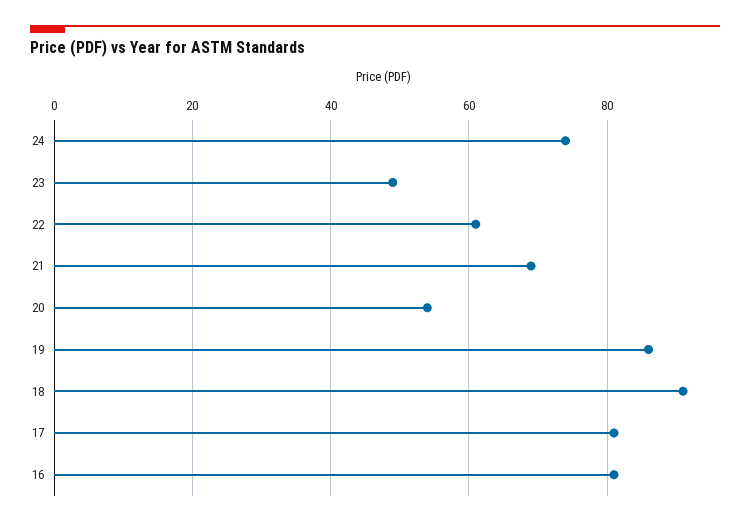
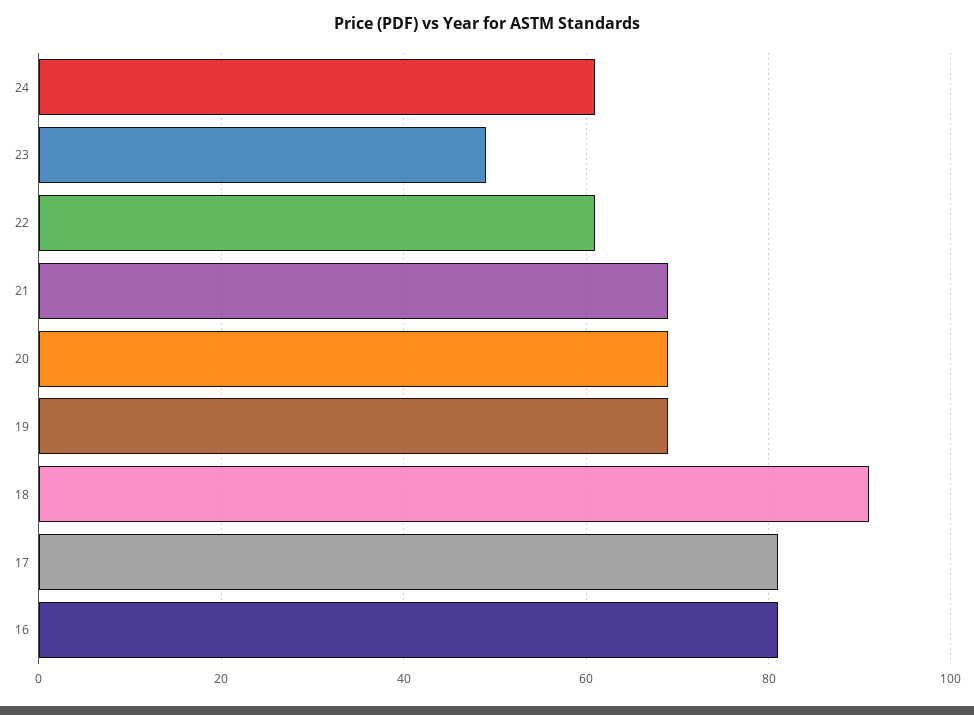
  {
-   "24": 75,
+   "24": 60,
    "23": 50,
    "22": 60,
    "21": 70,
-   "20": 55,
+   "20": 70,
-   "19": 85,
+   "19": 70,
    "18": 90,
    "17": 80,
    "16": 80
  }

